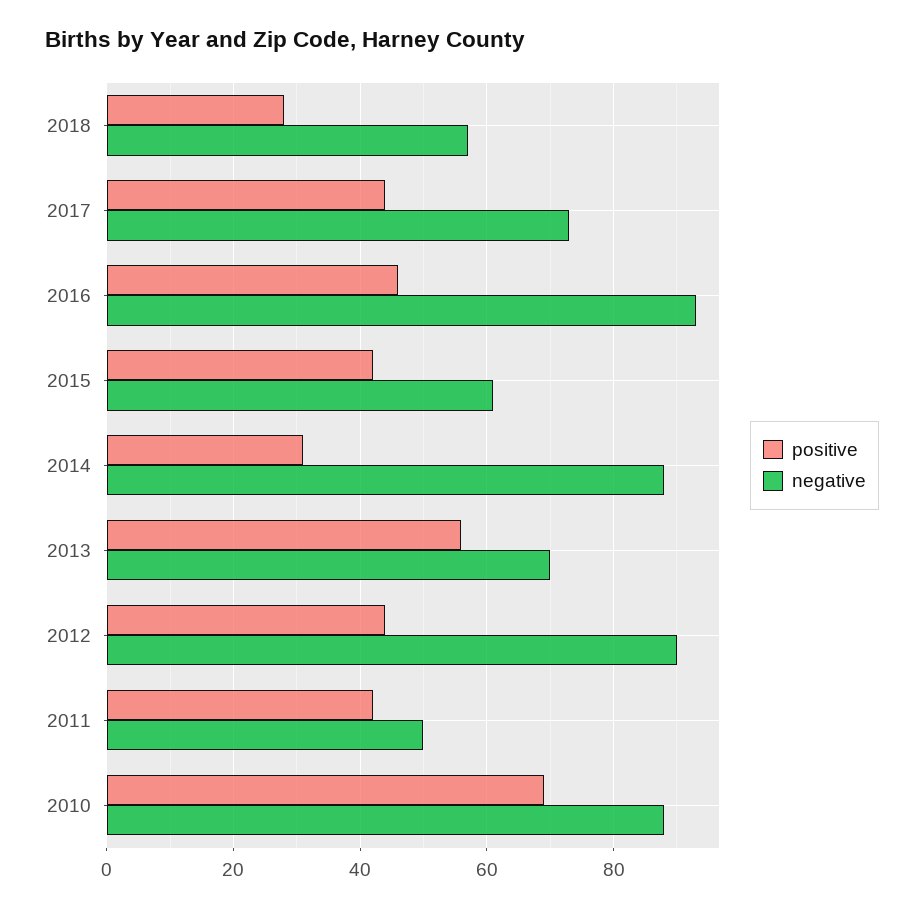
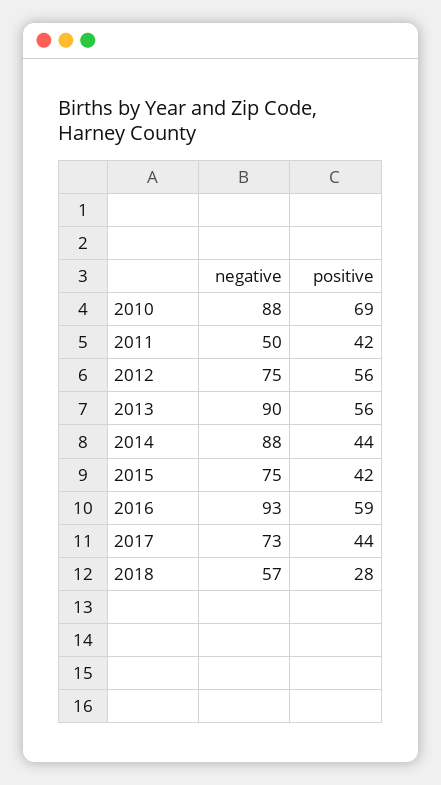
  {
    "positive": {
      "2018": 28,
      "2017": 44,
-     "2016": 45,
+     "2016": 59,
      "2015": 42,
-     "2014": 30,
+     "2014": 44,
      "2013": 56,
-     "2012": 45,
+     "2012": 56,
      "2011": 42,
      "2010": 69
    },
    "negative": {
      "2018": 57,
      "2017": 73,
      "2016": 93,
-     "2015": 60,
+     "2015": 75,
      "2014": 88,
-     "2013": 70,
+     "2013": 90,
-     "2012": 90,
+     "2012": 75,
      "2011": 50,
      "2010": 88
    }
  }

